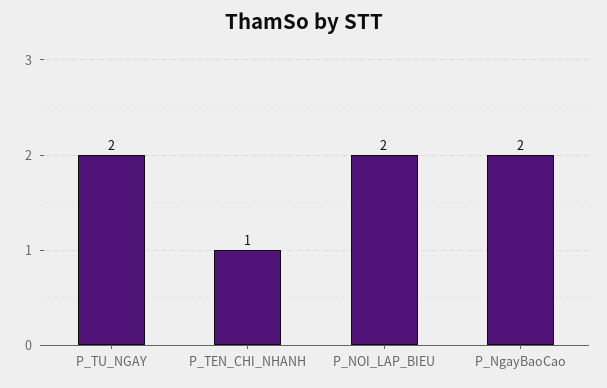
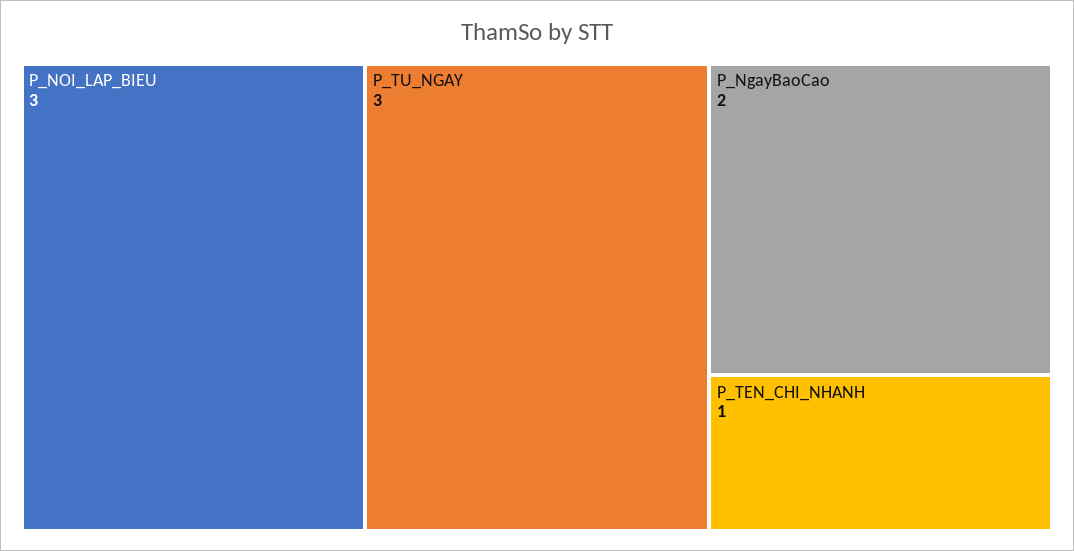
  {
-   "P_TU_NGAY": 2,
+   "P_TU_NGAY": 3,
    "P_TEN_CHI_NHANH": 1,
-   "P_NOI_LAP_BIEU": 2,
+   "P_NOI_LAP_BIEU": 3,
    "P_NgayBaoCao": 2
  }

